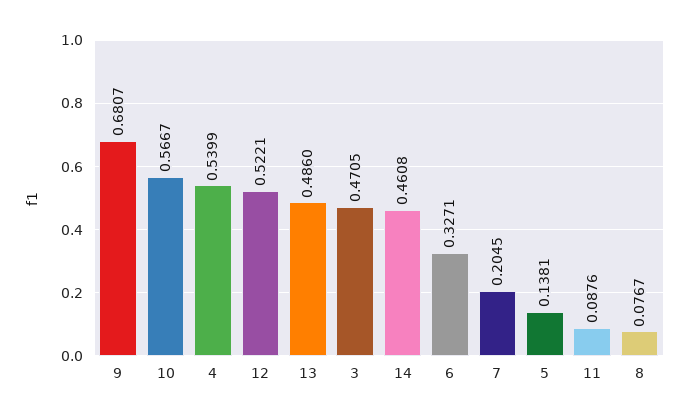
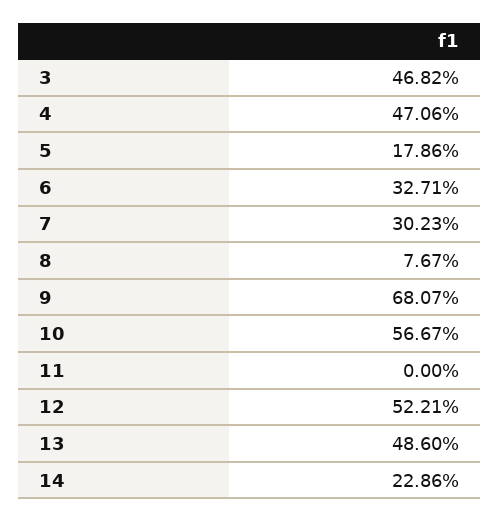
  {
    "9": 0.6807,
    "10": 0.5667,
-   "4": 0.5399,
+   "4": 0.4706,
    "12": 0.5221,
    "13": 0.486,
-   "3": 0.4705,
+   "3": 0.4682,
-   "14": 0.4608,
+   "14": 0.2286,
    "6": 0.3271,
-   "7": 0.2045,
+   "7": 0.3023,
-   "5": 0.1381,
+   "5": 0.1786,
-   "11": 0.0876,
+   "11": 0,
    "8": 0.0767
  }

